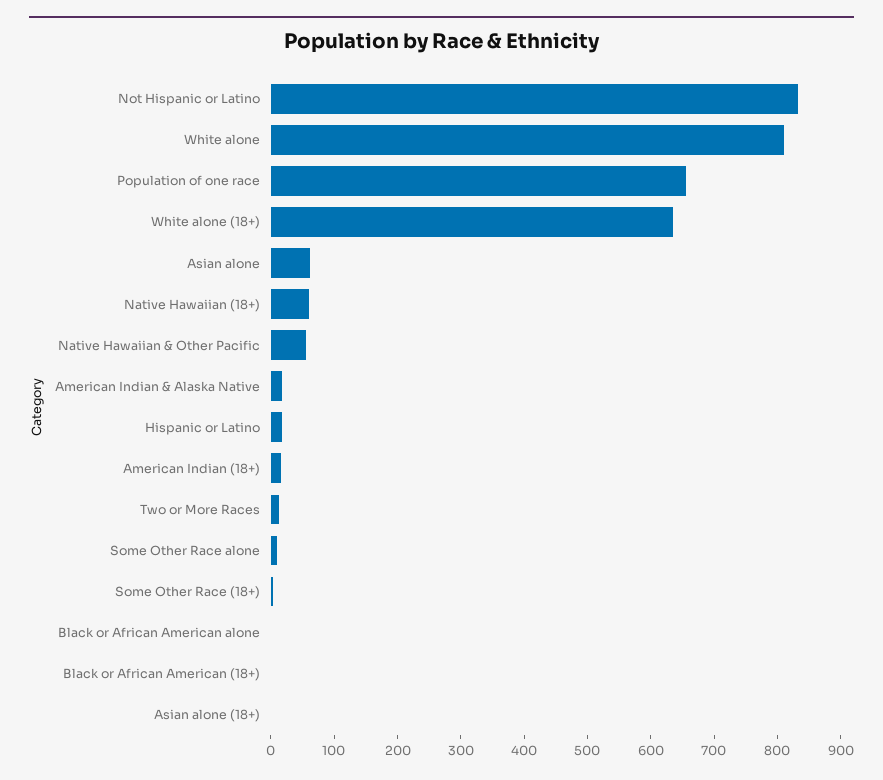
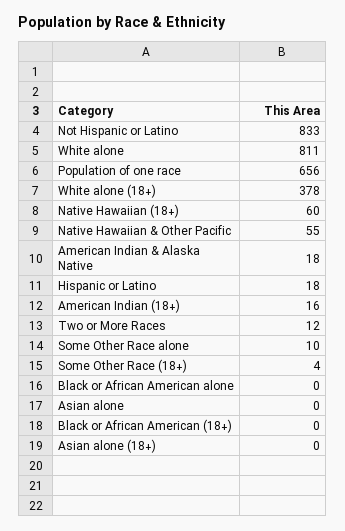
  {
    "Not Hispanic or Latino": 833,
    "White alone": 811,
    "Population of one race": 656,
-   "White alone (18+)": 640,
+   "White alone (18+)": 378,
-   "Asian alone": 60,
+   "Asian alone": 0,
    "Native Hawaiian (18+)": 60,
    "Native Hawaiian & Other Pacific": 55,
    "American Indian & Alaska Native": 18,
    "Hispanic or Latino": 18,
    "American Indian (18+)": 16,
    "Two or More Races": 12,
    "Some Other Race alone": 10,
    "Some Other Race (18+)": 4,
    "Black or African American alone": 0,
    "Black or African American (18+)": 0,
    "Asian alone (18+)": 0
  }

